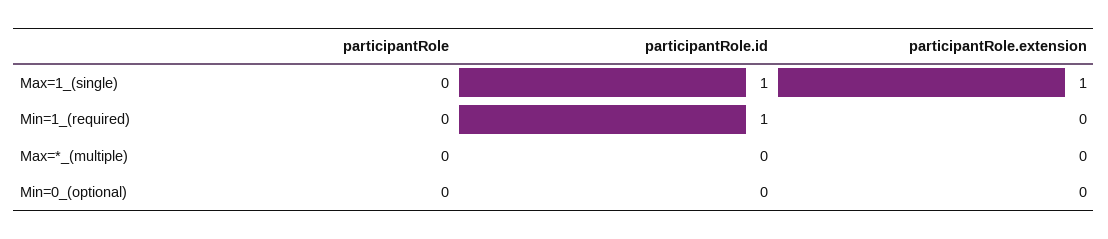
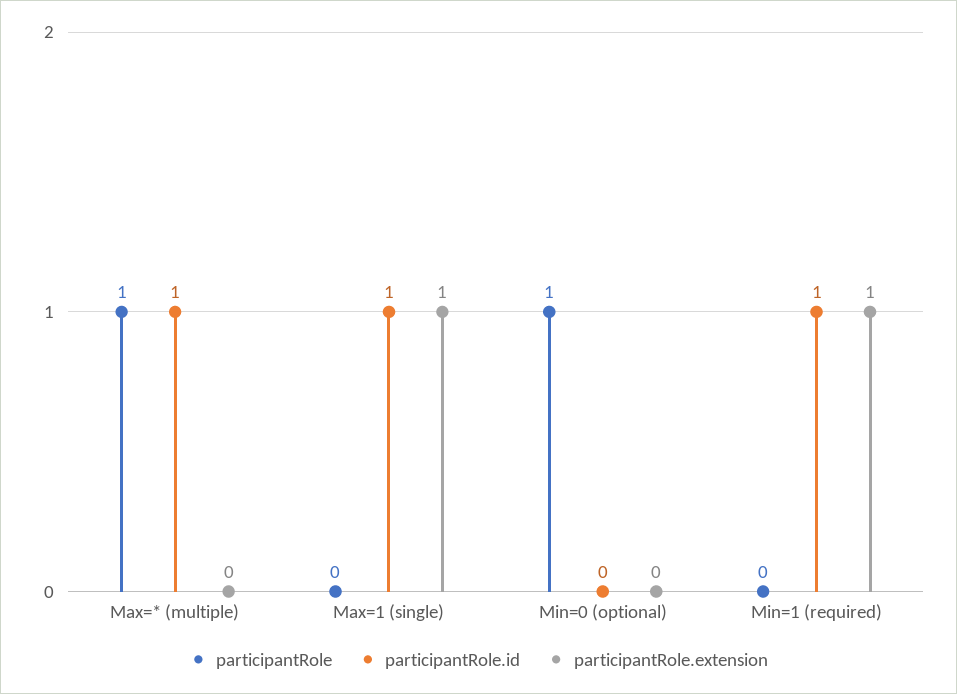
  {
    "participantRole": {
      "Max=1_(single)": 0,
      "Min=1_(required)": 0,
-     "Max=*_(multiple)": 0,
+     "Max=*_(multiple)": 1,
-     "Min=0_(optional)": 0
+     "Min=0_(optional)": 1
    },
    "participantRole.id": {
      "Max=1_(single)": 1,
      "Min=1_(required)": 1,
-     "Max=*_(multiple)": 0,
+     "Max=*_(multiple)": 1,
      "Min=0_(optional)": 0
    },
    "participantRole.extension": {
      "Max=1_(single)": 1,
-     "Min=1_(required)": 0,
+     "Min=1_(required)": 1,
      "Max=*_(multiple)": 0,
      "Min=0_(optional)": 0
    }
  }

